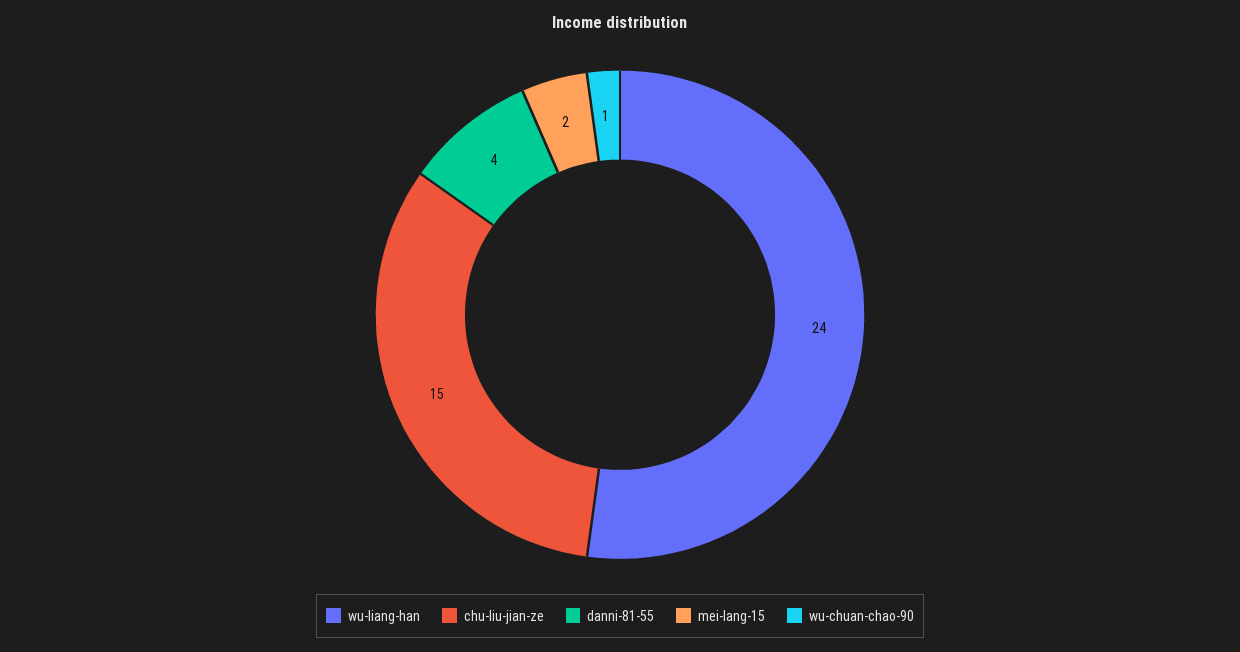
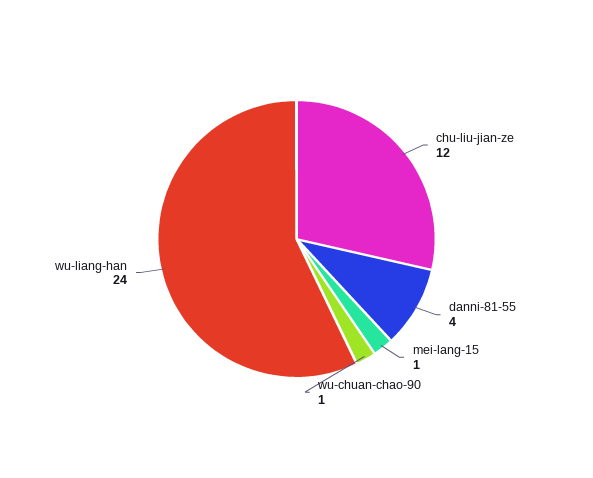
  {
    "wu-liang-han": 24,
-   "chu-liu-jian-ze": 15,
+   "chu-liu-jian-ze": 12,
    "danni-81-55": 4,
-   "mei-lang-15": 2,
+   "mei-lang-15": 1,
    "wu-chuan-chao-90": 1
  }

